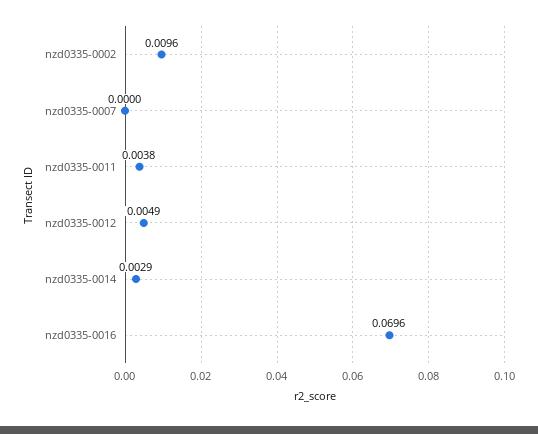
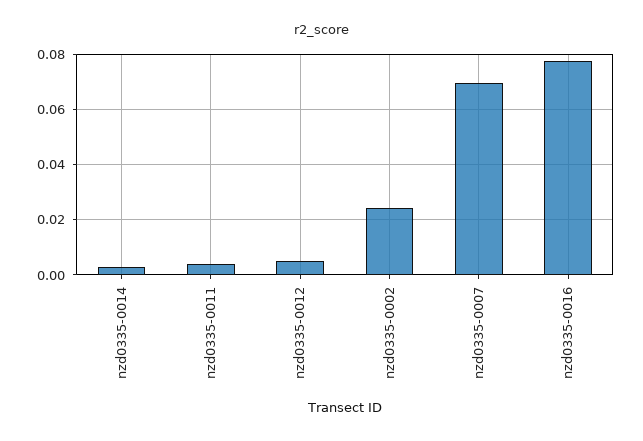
  {
-   "nzd0335-0002": 0.0096,
+   "nzd0335-0002": 0.025,
-   "nzd0335-0007": 0,
+   "nzd0335-0007": 0.07,
    "nzd0335-0011": 0.0038,
    "nzd0335-0012": 0.0049,
    "nzd0335-0014": 0.0029,
-   "nzd0335-0016": 0.0696
+   "nzd0335-0016": 0.0775
  }

